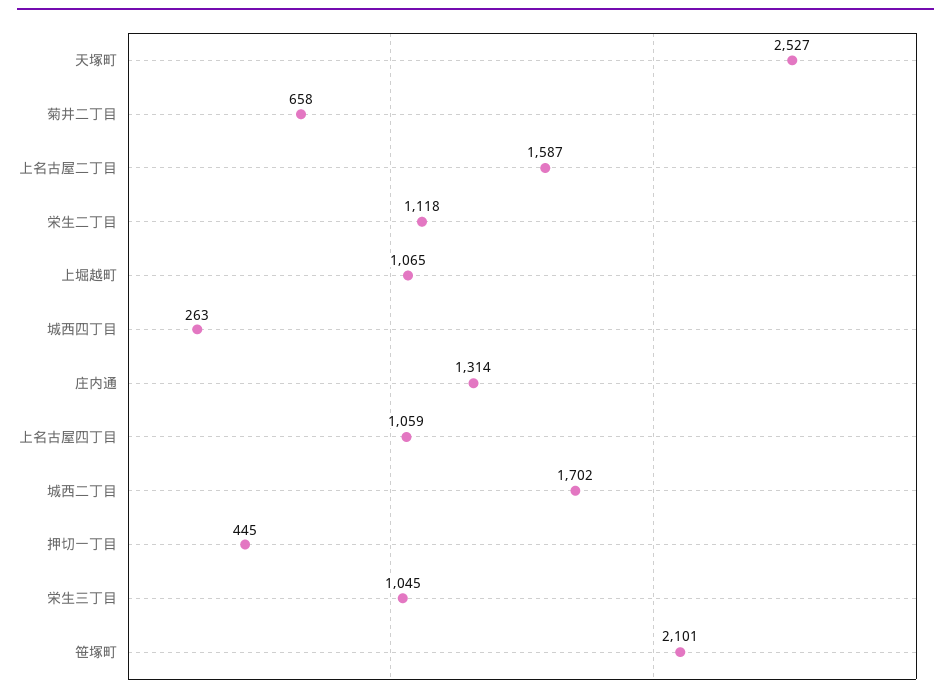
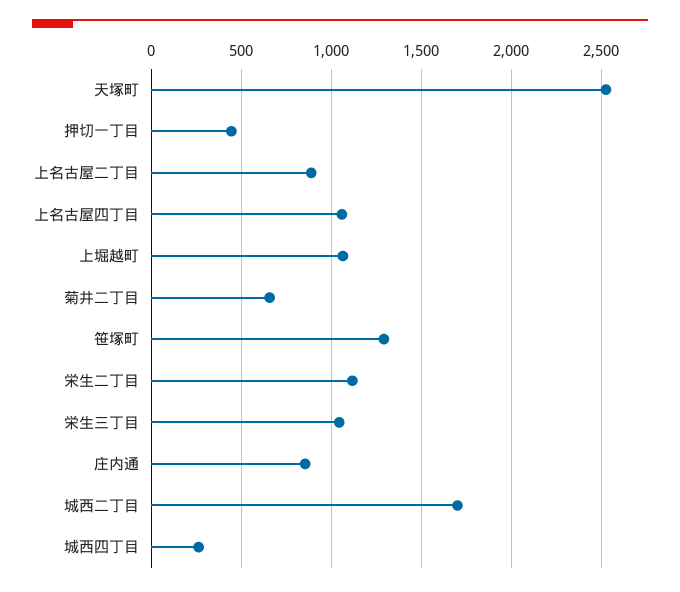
  {
    "天塚町": 2527,
    "菊井二丁目": 658,
-   "上名古屋二丁目": 1587,
+   "上名古屋二丁目": 900,
    "栄生二丁目": 1118,
    "上堀越町": 1065,
    "城西四丁目": 263,
-   "庄内通": 1314,
+   "庄内通": 850,
    "上名古屋四丁目": 1059,
    "城西二丁目": 1702,
    "押切一丁目": 445,
    "栄生三丁目": 1045,
-   "笹塚町": 2101
+   "笹塚町": 1300
  }

